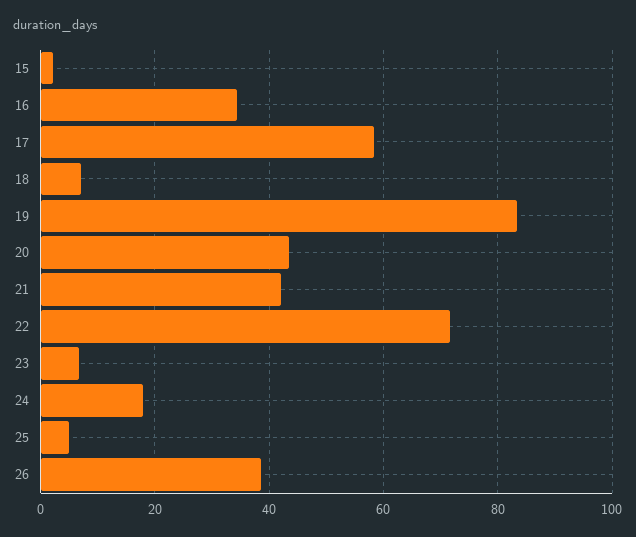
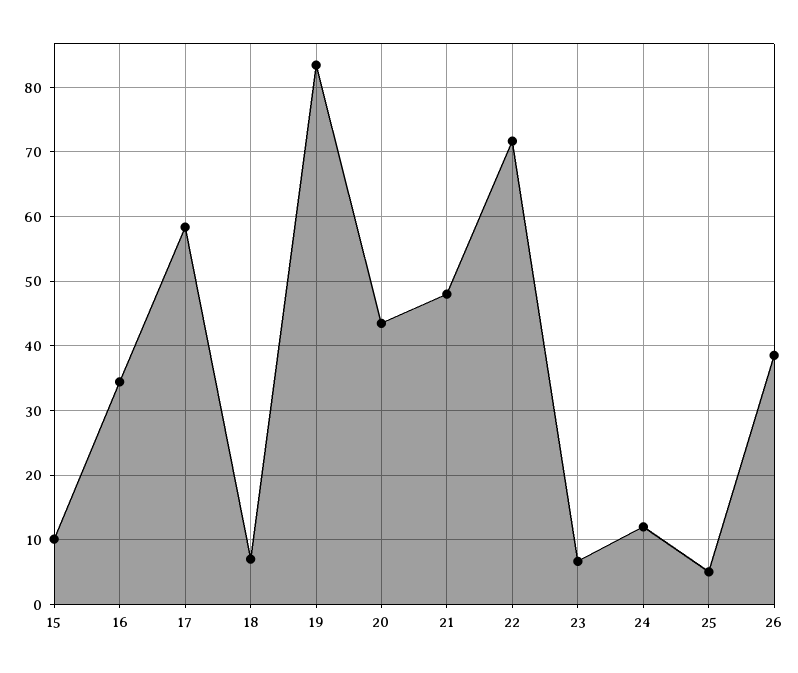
  {
-   "15": 2,
+   "15": 10,
    "16": 34,
    "17": 58,
    "18": 7,
    "19": 83,
    "20": 43,
-   "21": 42,
+   "21": 48,
    "22": 72,
    "23": 7,
-   "24": 18,
+   "24": 12,
    "25": 5,
    "26": 39
  }

